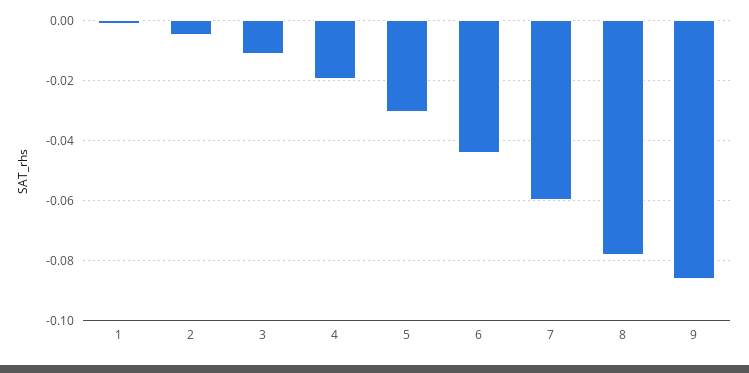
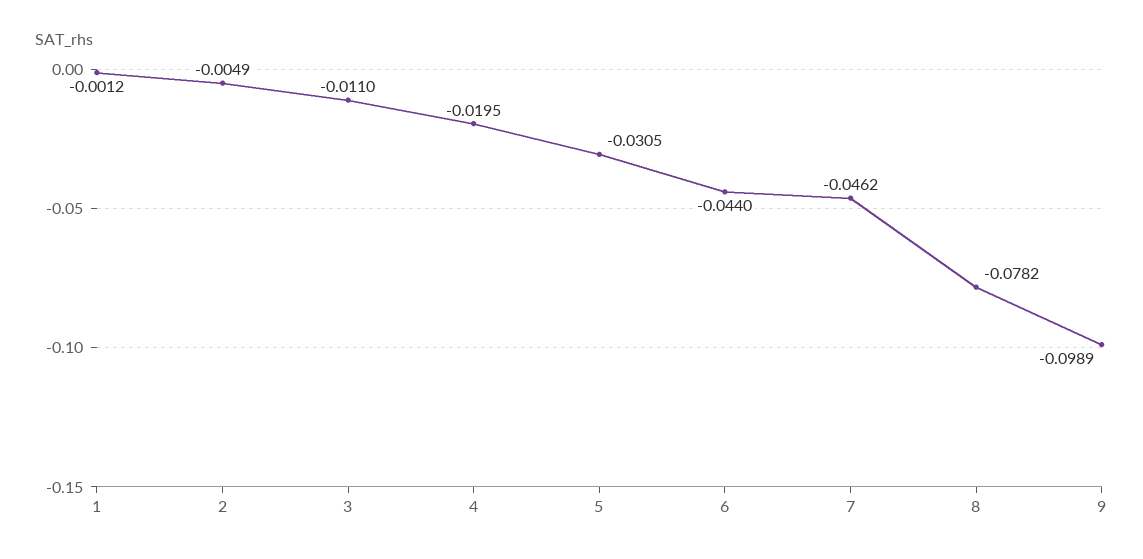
  {
    "1": -0.0012,
    "2": -0.0049,
    "3": -0.011,
    "4": -0.0195,
    "5": -0.0305,
    "6": -0.044,
-   "7": -0.06,
+   "7": -0.0462,
    "8": -0.0782,
-   "9": -0.086
+   "9": -0.0989
  }

